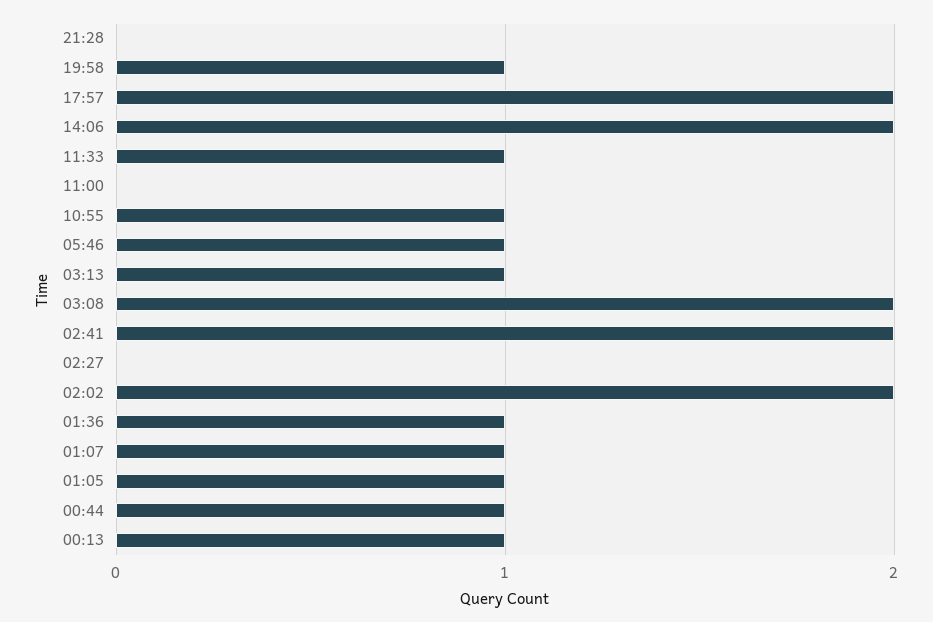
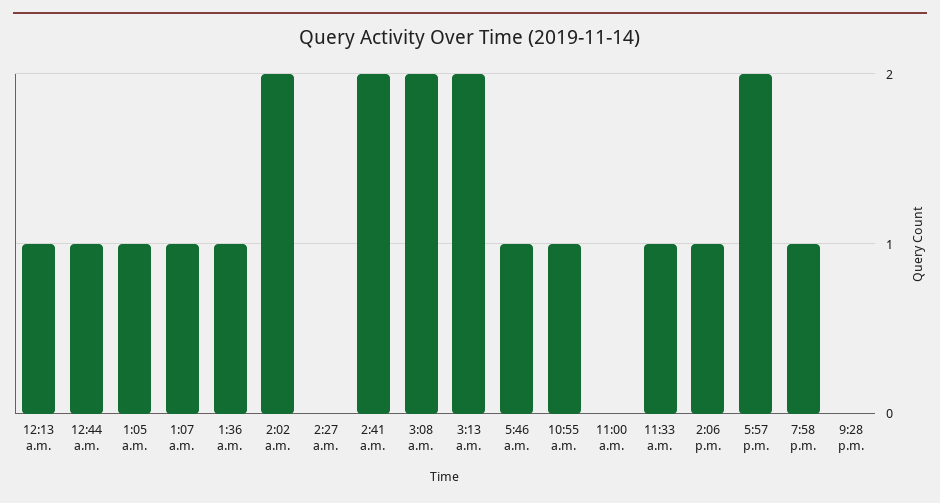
  {
    "21:28": 0,
    "19:58": 1,
    "17:57": 2,
-   "14:06": 2,
+   "14:06": 1,
    "11:33": 1,
    "11:00": 0,
    "10:55": 1,
    "05:46": 1,
-   "03:13": 1,
+   "03:13": 2,
    "03:08": 2,
    "02:41": 2,
    "02:27": 0,
    "02:02": 2,
    "01:36": 1,
    "01:07": 1,
    "01:05": 1,
    "00:44": 1,
    "00:13": 1
  }

